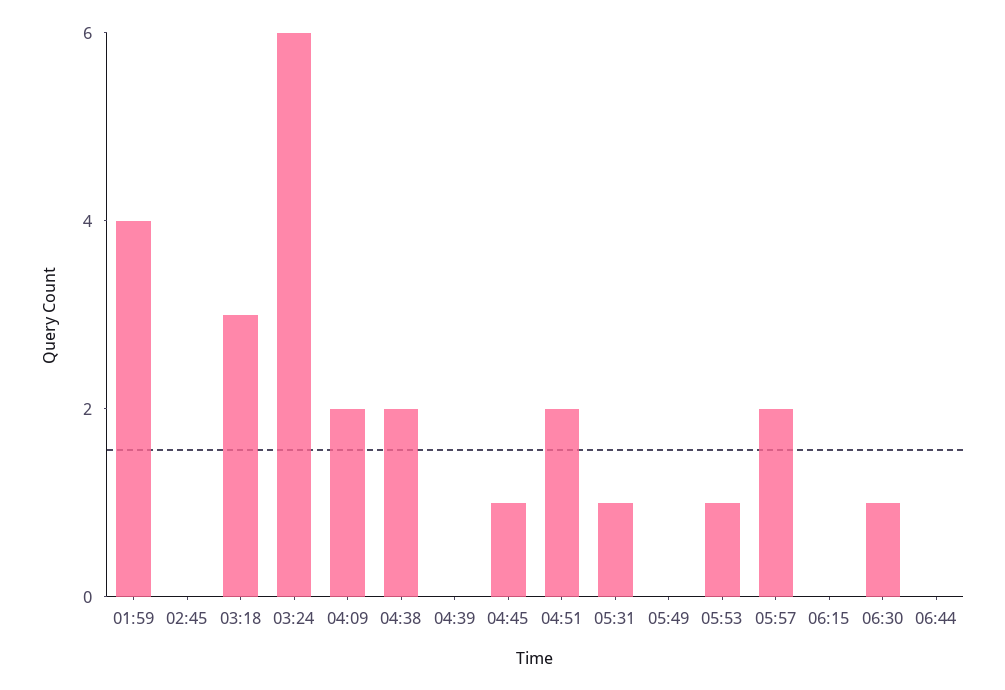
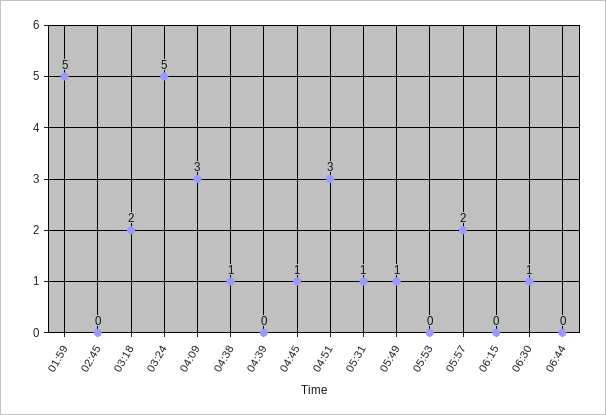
  {
-   "01:59": 4,
+   "01:59": 5,
    "02:45": 0,
-   "03:18": 3,
+   "03:18": 2,
-   "03:24": 6,
+   "03:24": 5,
-   "04:09": 2,
+   "04:09": 3,
-   "04:38": 2,
+   "04:38": 1,
    "04:39": 0,
    "04:45": 1,
-   "04:51": 2,
+   "04:51": 3,
    "05:31": 1,
-   "05:49": 0,
+   "05:49": 1,
-   "05:53": 1,
+   "05:53": 0,
    "05:57": 2,
    "06:15": 0,
    "06:30": 1,
    "06:44": 0
  }

